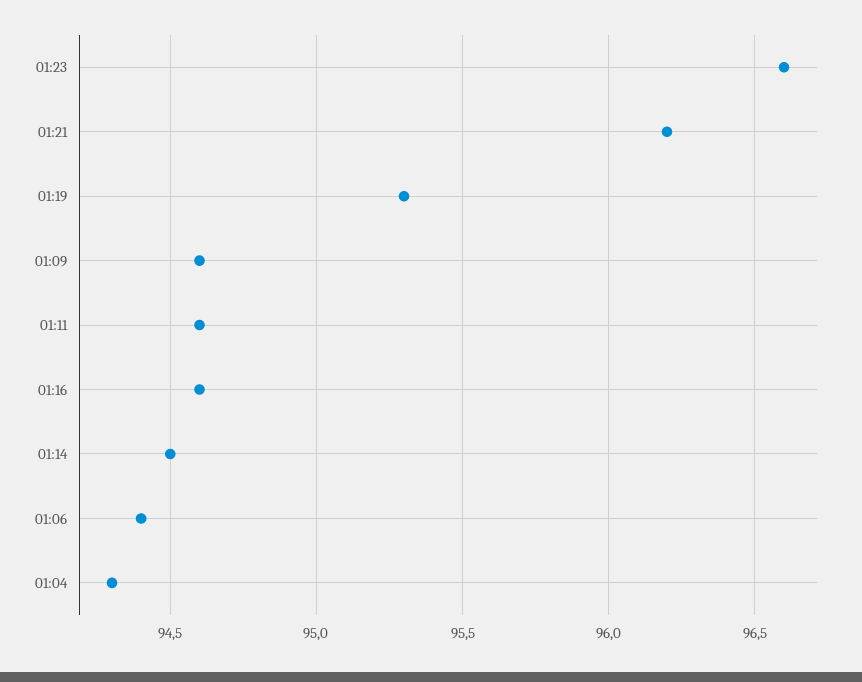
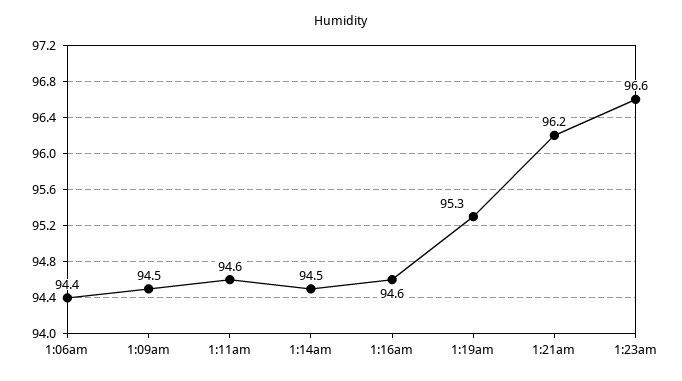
  {
    "01:23": 96.6,
    "01:21": 96.2,
    "01:19": 95.3,
-   "01:09": 94.6,
+   "01:09": 94.5,
    "01:11": 94.6,
    "01:16": 94.6,
    "01:14": 94.5,
-   "01:06": 94.4,
+   "01:06": 94.4
-   "01:04": 94.3
  }

